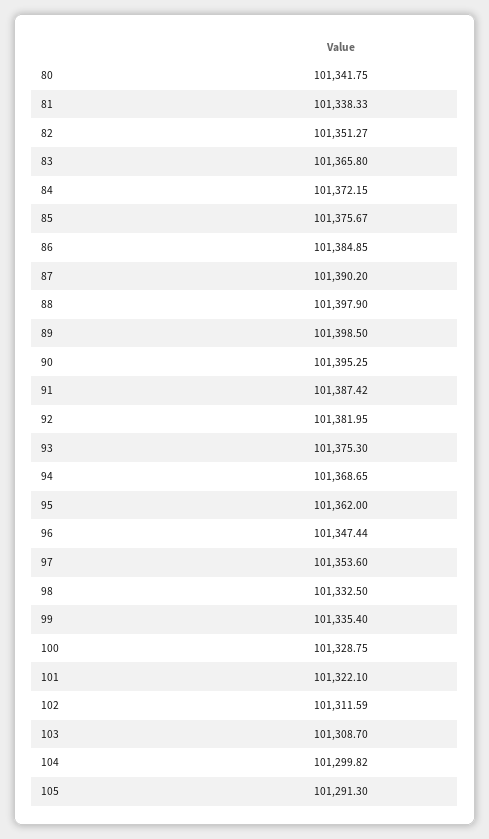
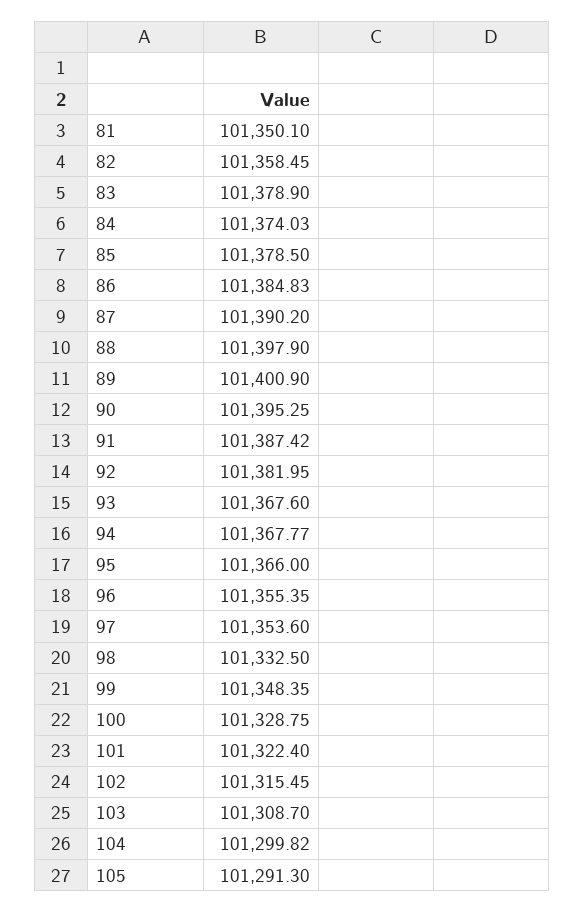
  {
-   "80": 101341.75,
-   "81": 101338.33,
+   "81": 101350.1,
-   "82": 101351.27,
+   "82": 101358.45,
-   "83": 101365.8,
+   "83": 101378.9,
-   "84": 101372.15,
+   "84": 101374.03,
-   "85": 101375.67,
+   "85": 101378.5,
-   "86": 101384.85,
+   "86": 101384.83,
    "87": 101390.2,
    "88": 101397.9,
-   "89": 101398.5,
+   "89": 101400.9,
    "90": 101395.25,
    "91": 101387.42,
    "92": 101381.95,
-   "93": 101375.3,
+   "93": 101367.6,
-   "94": 101368.65,
+   "94": 101367.77,
-   "95": 101362,
+   "95": 101366,
-   "96": 101347.44,
+   "96": 101355.35,
    "97": 101353.6,
    "98": 101332.5,
-   "99": 101335.4,
+   "99": 101348.35,
    "100": 101328.75,
-   "101": 101322.1,
+   "101": 101322.4,
-   "102": 101311.59,
+   "102": 101315.45,
    "103": 101308.7,
    "104": 101299.82,
    "105": 101291.3
  }

